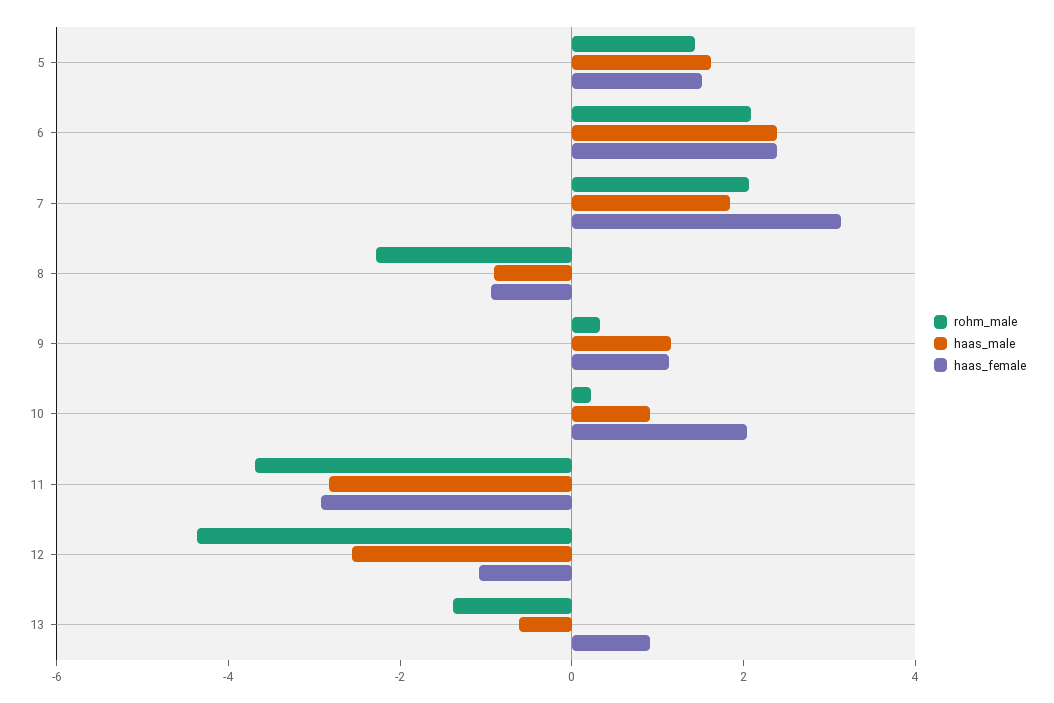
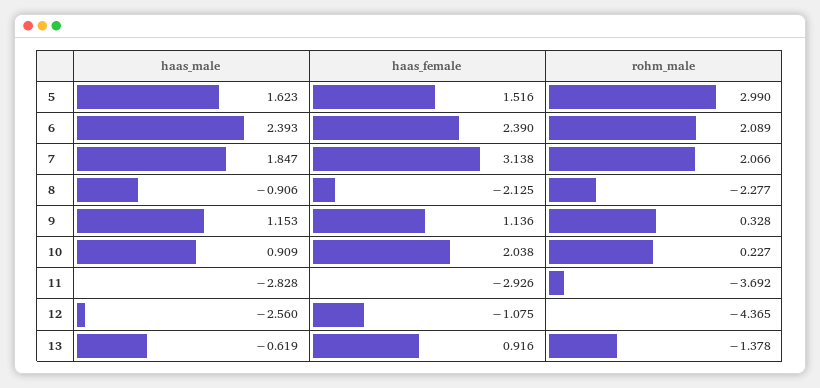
  {
    "rohm_male": {
-     "5": 1.5,
+     "5": 2.99,
      "6": 2.089,
      "7": 2.066,
      "8": -2.277,
      "9": 0.328,
      "10": 0.227,
      "11": -3.692,
      "12": -4.365,
      "13": -1.378
    },
    "haas_male": {
      "5": 1.623,
      "6": 2.393,
      "7": 1.847,
      "8": -0.906,
      "9": 1.153,
      "10": 0.909,
      "11": -2.828,
      "12": -2.56,
      "13": -0.619
    },
    "haas_female": {
      "5": 1.516,
      "6": 2.39,
      "7": 3.138,
-     "8": -1,
+     "8": -2.125,
      "9": 1.136,
      "10": 2.038,
      "11": -2.926,
      "12": -1.075,
      "13": 0.916
    }
  }

